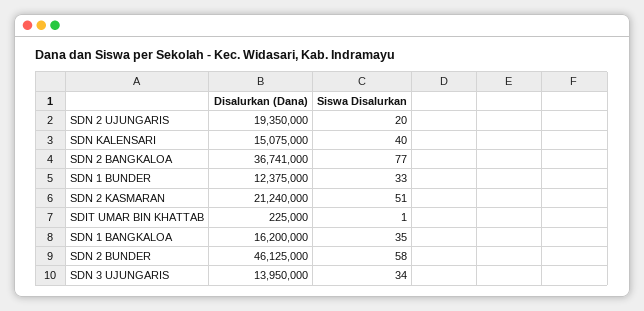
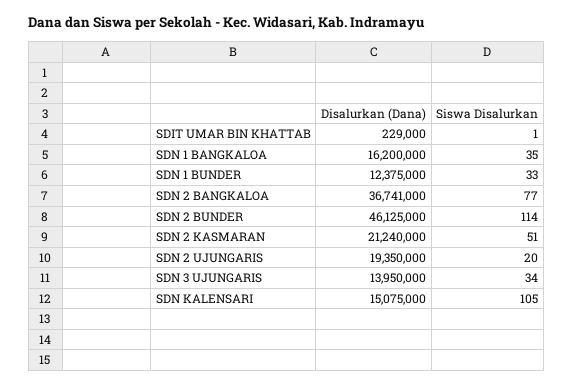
  {
    "Disalurkan (Dana)": {
      "SDN 2 UJUNGARIS": 19350000,
      "SDN KALENSARI": 15075000,
      "SDN 2 BANGKALOA": 36741000,
      "SDN 1 BUNDER": 12375000,
      "SDN 2 KASMARAN": 21240000,
-     "SDIT UMAR BIN KHATTAB": 225000,
+     "SDIT UMAR BIN KHATTAB": 229000,
      "SDN 1 BANGKALOA": 16200000,
      "SDN 2 BUNDER": 46125000,
      "SDN 3 UJUNGARIS": 13950000
    },
    "Siswa Disalurkan": {
      "SDN 2 UJUNGARIS": 20,
-     "SDN KALENSARI": 40,
+     "SDN KALENSARI": 105,
      "SDN 2 BANGKALOA": 77,
      "SDN 1 BUNDER": 33,
      "SDN 2 KASMARAN": 51,
      "SDIT UMAR BIN KHATTAB": 1,
      "SDN 1 BANGKALOA": 35,
-     "SDN 2 BUNDER": 58,
+     "SDN 2 BUNDER": 114,
      "SDN 3 UJUNGARIS": 34
    }
  }

